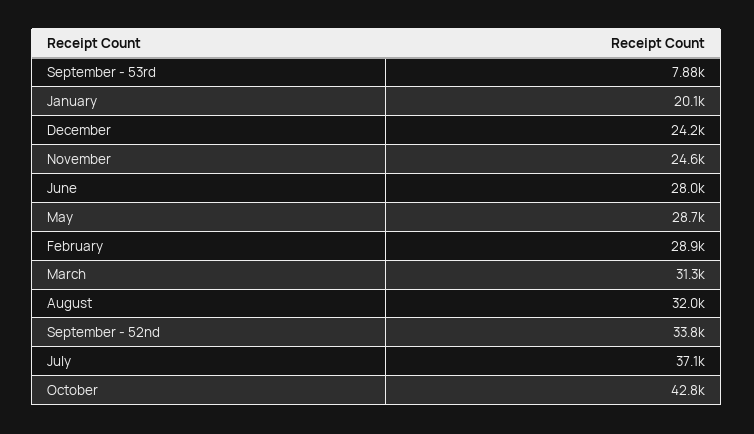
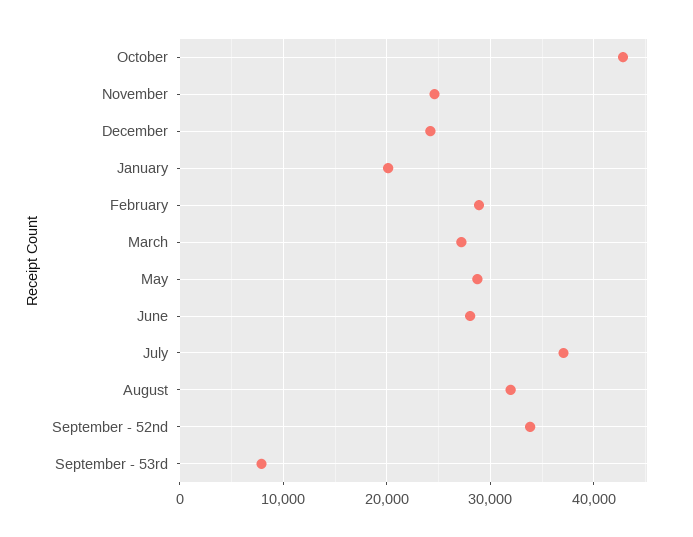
  {
    "September - 53rd": 7880,
    "January": 20100,
    "December": 24200,
    "November": 24600,
    "June": 28000,
    "May": 28700,
    "February": 28900,
-   "March": 31300,
+   "March": 27000,
    "August": 32000,
    "September - 52nd": 33800,
    "July": 37100,
    "October": 42800
  }

